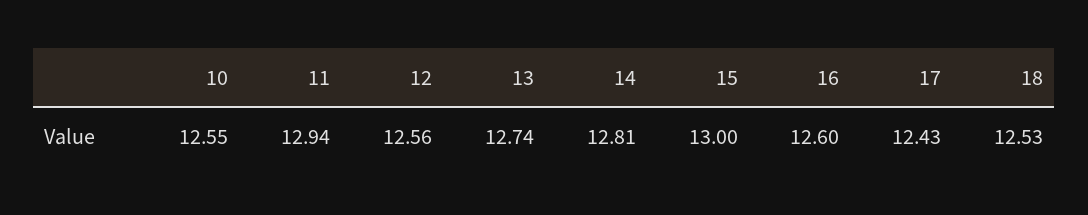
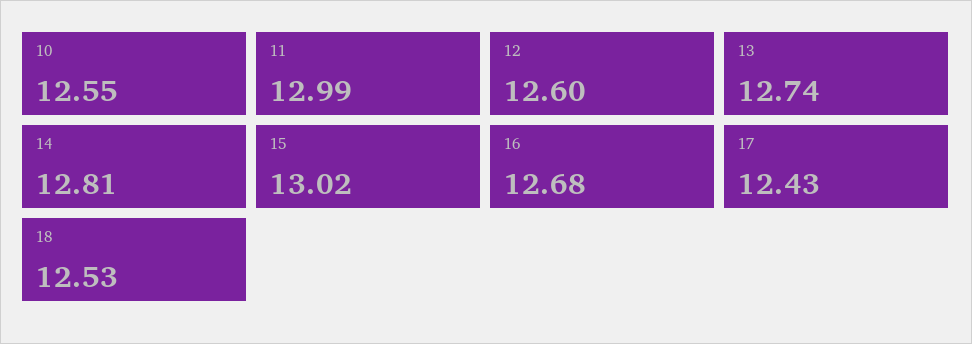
  {
    "10": 12.55,
-   "11": 12.94,
+   "11": 12.99,
-   "12": 12.56,
+   "12": 12.6,
    "13": 12.74,
    "14": 12.81,
-   "15": 13,
+   "15": 13.02,
-   "16": 12.6,
+   "16": 12.68,
    "17": 12.43,
    "18": 12.53
  }

